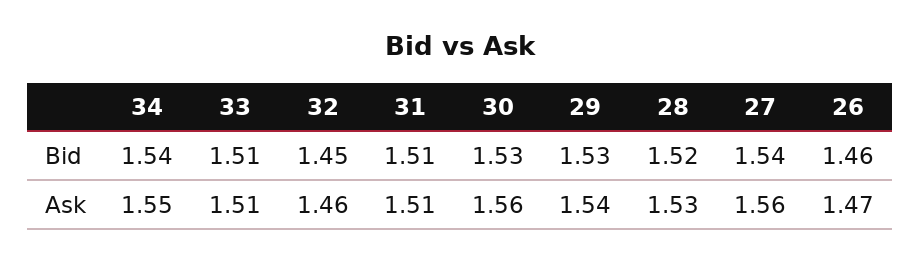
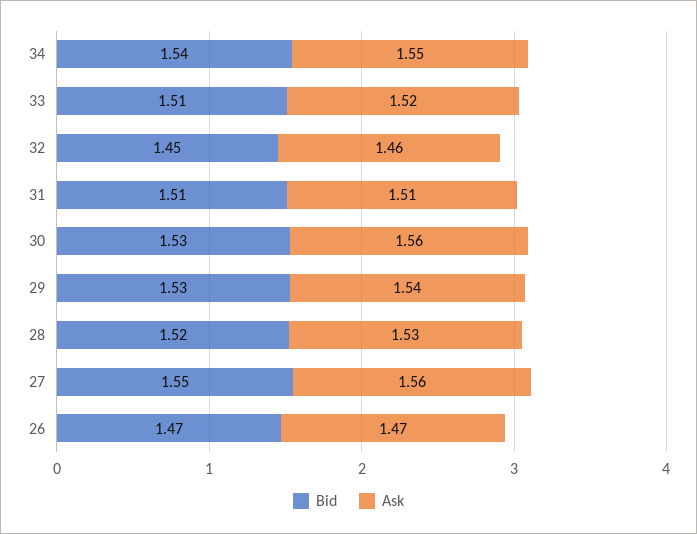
  {
    "Bid": {
      "34": 1.54,
      "33": 1.51,
      "32": 1.45,
      "31": 1.51,
      "30": 1.53,
      "29": 1.53,
      "28": 1.52,
-     "27": 1.54,
+     "27": 1.55,
-     "26": 1.46
+     "26": 1.47
    },
    "Ask": {
      "34": 1.55,
-     "33": 1.51,
+     "33": 1.52,
      "32": 1.46,
      "31": 1.51,
      "30": 1.56,
      "29": 1.54,
      "28": 1.53,
      "27": 1.56,
      "26": 1.47
    }
  }

